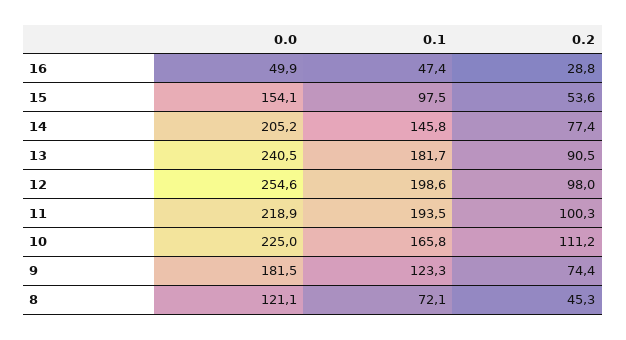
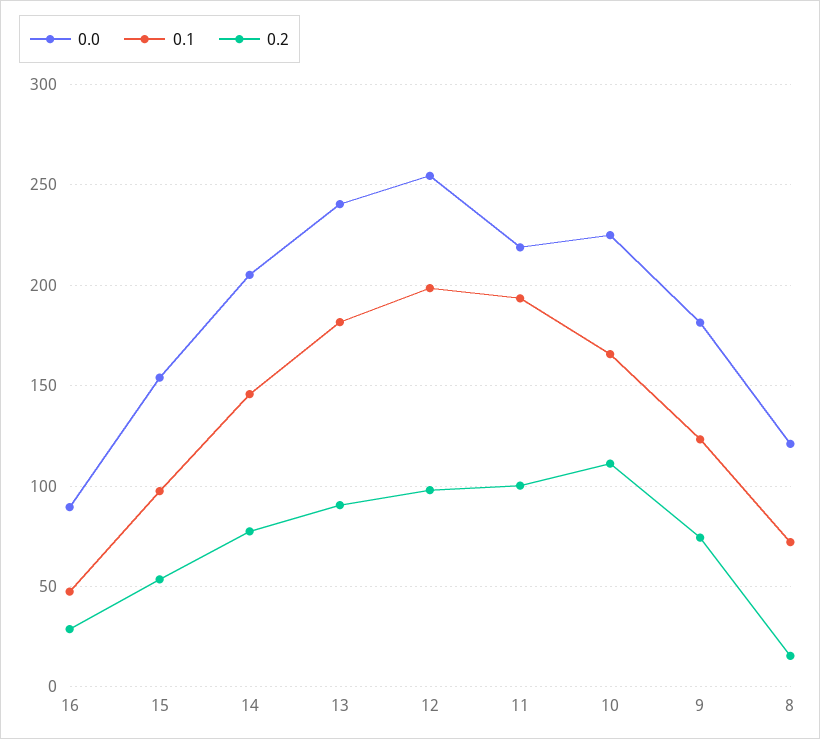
  {
    "0.0": {
-     "16": 49.9,
+     "16": 90,
      "15": 154.1,
      "14": 205.2,
      "13": 240.5,
      "12": 254.6,
      "11": 218.9,
      "10": 225,
      "9": 181.5,
      "8": 121.1
    },
    "0.1": {
      "16": 47.4,
      "15": 97.5,
      "14": 145.8,
      "13": 181.7,
      "12": 198.6,
      "11": 193.5,
      "10": 165.8,
      "9": 123.3,
      "8": 72.1
    },
    "0.2": {
      "16": 28.8,
      "15": 53.6,
      "14": 77.4,
      "13": 90.5,
      "12": 98,
      "11": 100.3,
      "10": 111.2,
      "9": 74.4,
-     "8": 45.3
+     "8": 15
    }
  }

